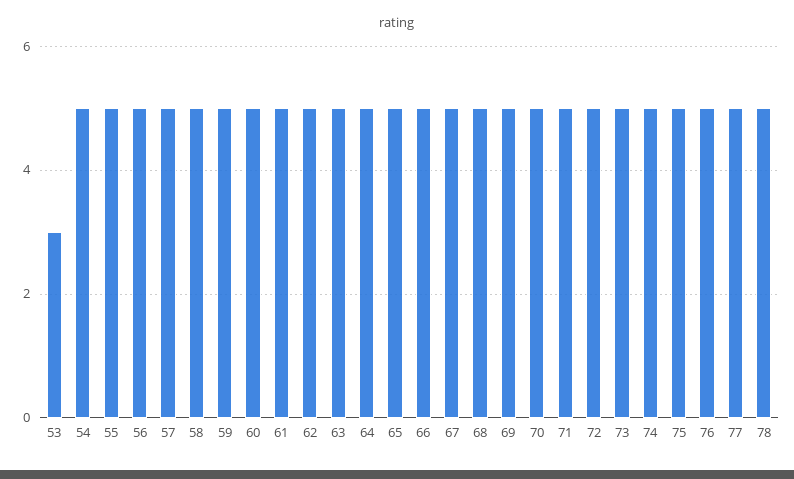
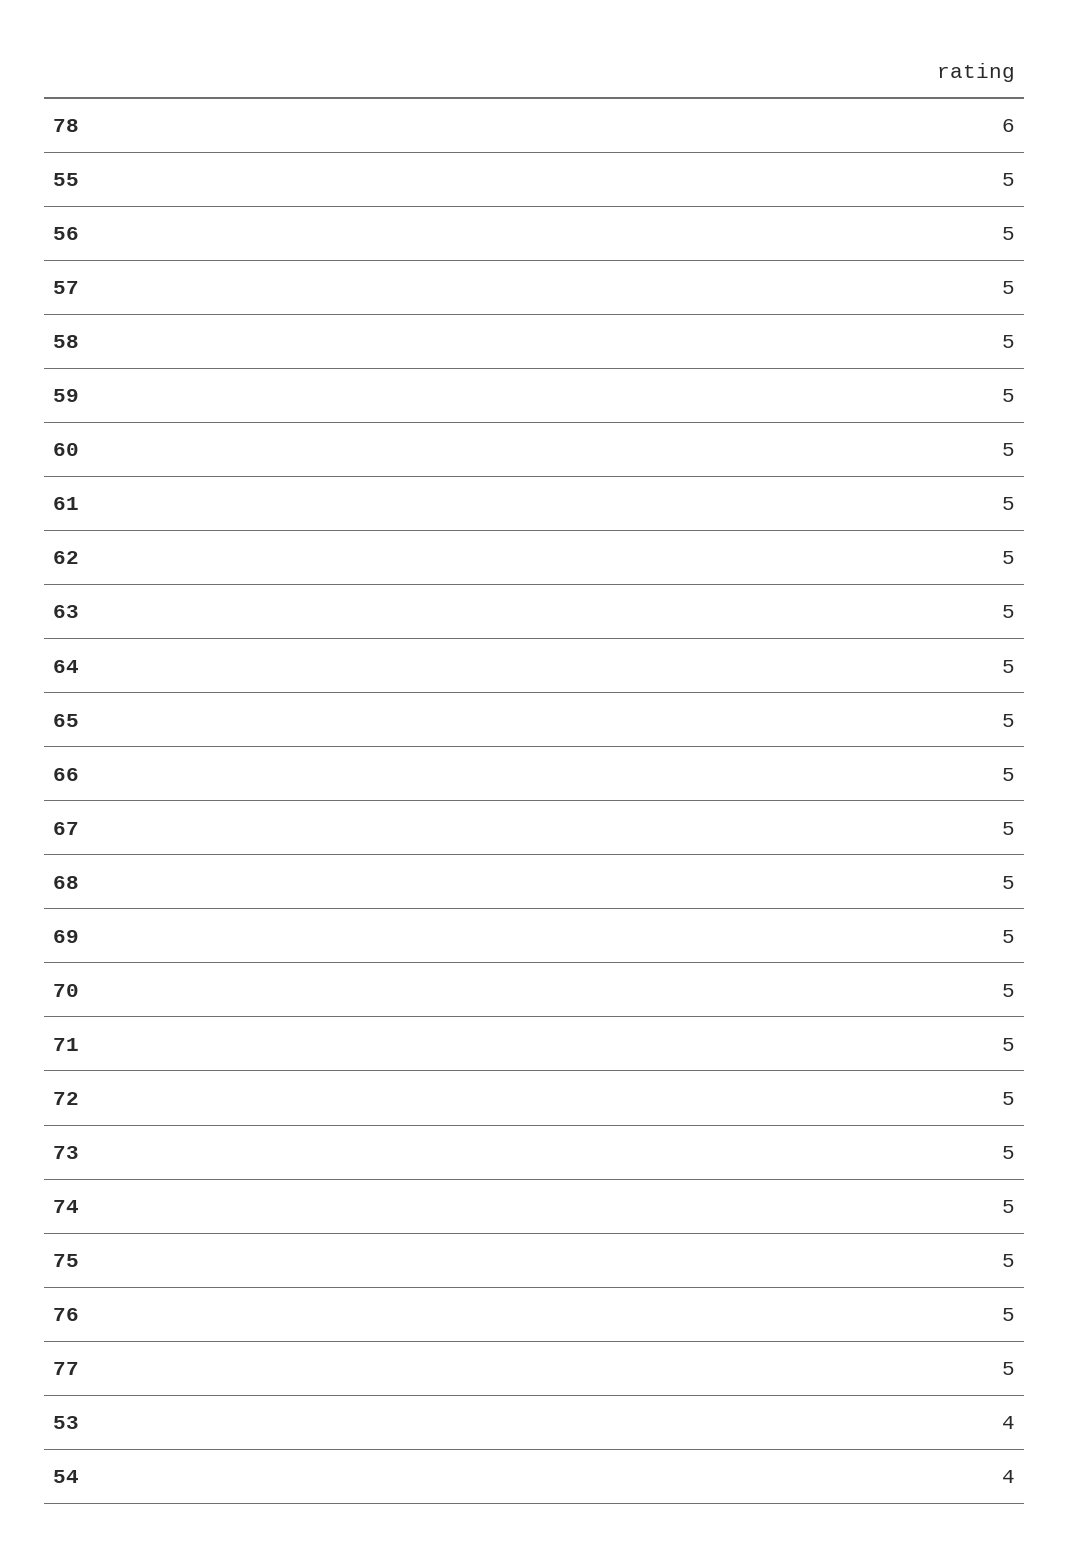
  {
-   "53": 3,
+   "53": 4,
-   "54": 5,
+   "54": 4,
    "55": 5,
    "56": 5,
    "57": 5,
    "58": 5,
    "59": 5,
    "60": 5,
    "61": 5,
    "62": 5,
    "63": 5,
    "64": 5,
    "65": 5,
    "66": 5,
    "67": 5,
    "68": 5,
    "69": 5,
    "70": 5,
    "71": 5,
    "72": 5,
    "73": 5,
    "74": 5,
    "75": 5,
    "76": 5,
    "77": 5,
-   "78": 5
+   "78": 6
  }

